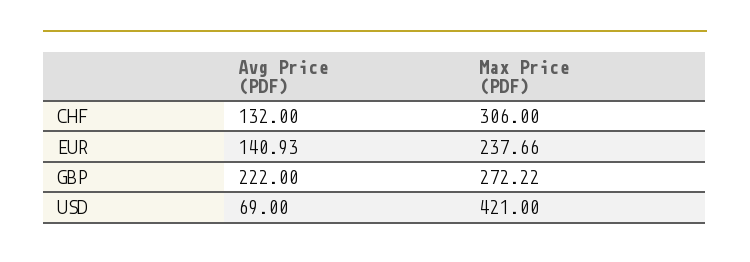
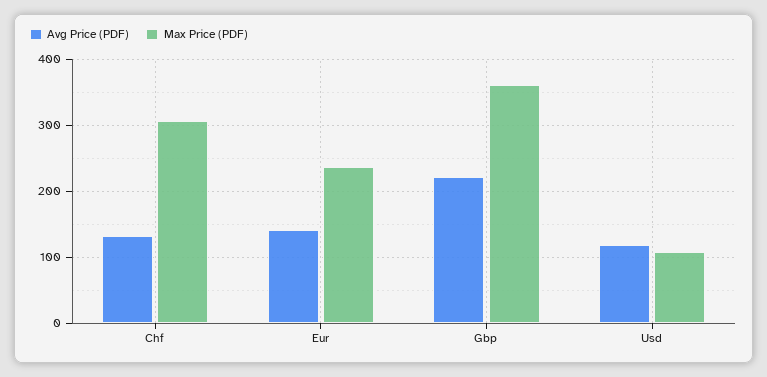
  {
    "Avg Price (PDF)": {
      "CHF": 132,
      "EUR": 140.93,
      "GBP": 222,
-     "USD": 69
+     "USD": 120
    },
    "Max Price (PDF)": {
      "CHF": 306,
      "EUR": 237.66,
-     "GBP": 272.22,
+     "GBP": 360,
-     "USD": 421
+     "USD": 110
    }
  }

